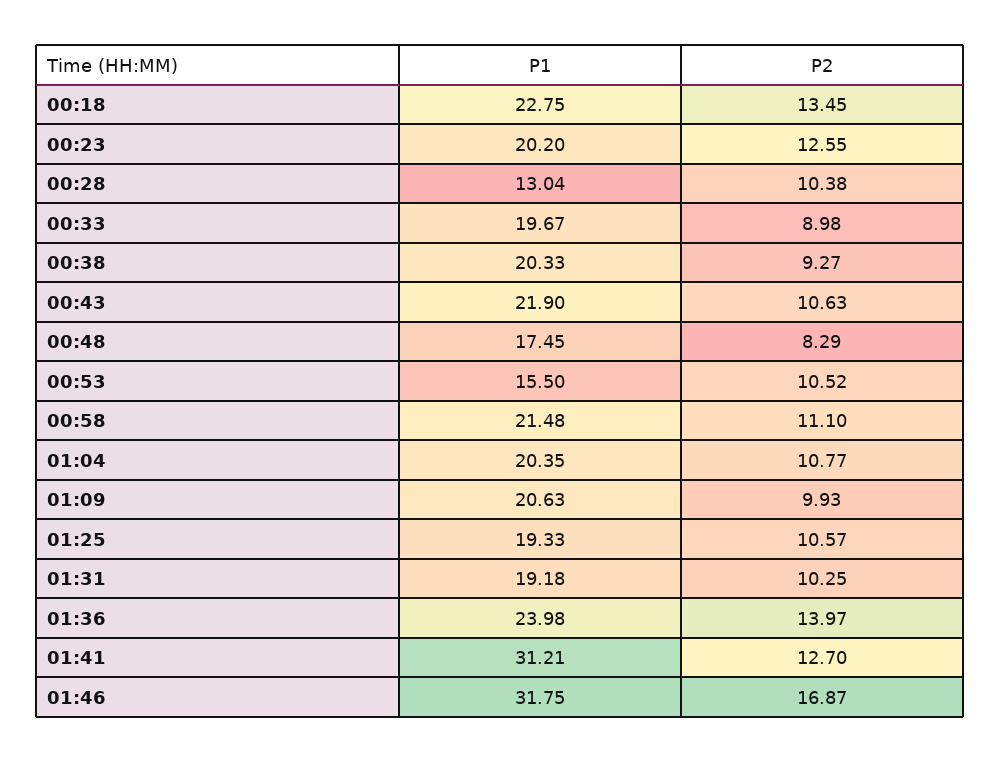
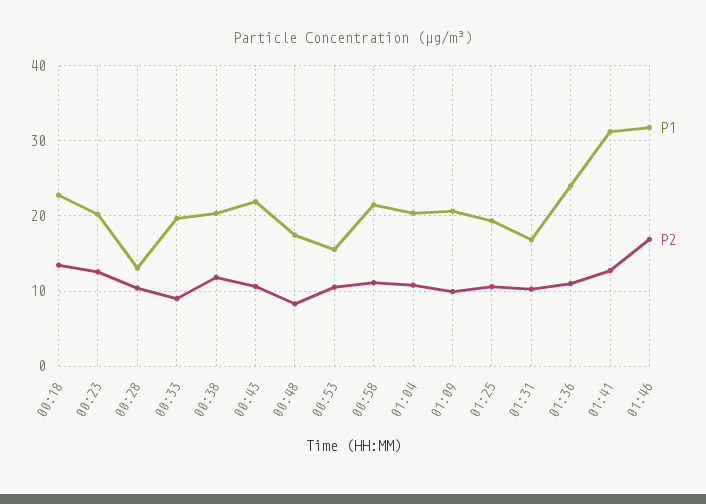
  {
    "P1": {
      "00:18": 22.75,
      "00:23": 20.2,
      "00:28": 13.04,
      "00:33": 19.67,
      "00:38": 20.33,
      "00:43": 21.9,
      "00:48": 17.45,
      "00:53": 15.5,
      "00:58": 21.48,
      "01:04": 20.35,
      "01:09": 20.63,
      "01:25": 19.33,
-     "01:31": 19.18,
+     "01:31": 17,
      "01:36": 23.98,
      "01:41": 31.21,
      "01:46": 31.75
    },
    "P2": {
      "00:18": 13.45,
      "00:23": 12.55,
      "00:28": 10.38,
      "00:33": 8.98,
-     "00:38": 9.27,
+     "00:38": 12,
      "00:43": 10.63,
      "00:48": 8.29,
      "00:53": 10.52,
      "00:58": 11.1,
      "01:04": 10.77,
      "01:09": 9.93,
      "01:25": 10.57,
      "01:31": 10.25,
-     "01:36": 13.97,
+     "01:36": 11,
      "01:41": 12.7,
      "01:46": 16.87
    }
  }

